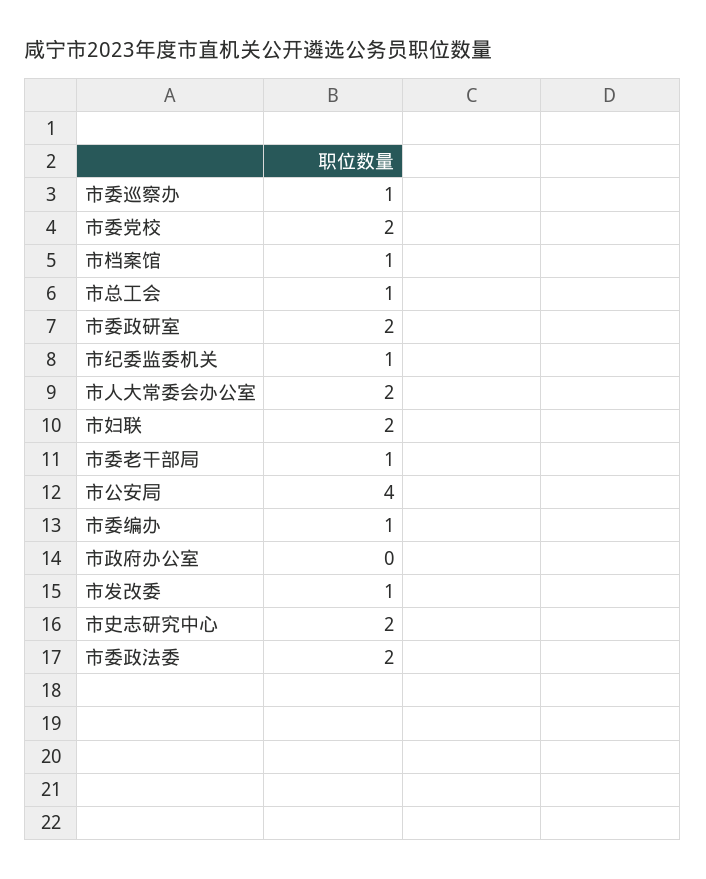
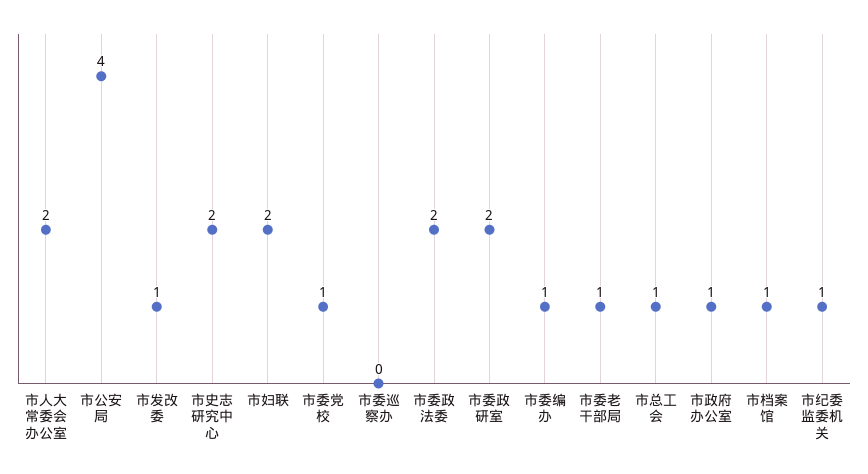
  {
-   "市委巡察办": 1,
+   "市委巡察办": 0,
-   "市委党校": 2,
+   "市委党校": 1,
    "市档案馆": 1,
    "市总工会": 1,
    "市委政研室": 2,
    "市纪委监委机关": 1,
    "市人大常委会办公室": 2,
    "市妇联": 2,
    "市委老干部局": 1,
    "市公安局": 4,
    "市委编办": 1,
-   "市政府办公室": 0,
+   "市政府办公室": 1,
    "市发改委": 1,
    "市史志研究中心": 2,
    "市委政法委": 2
  }

